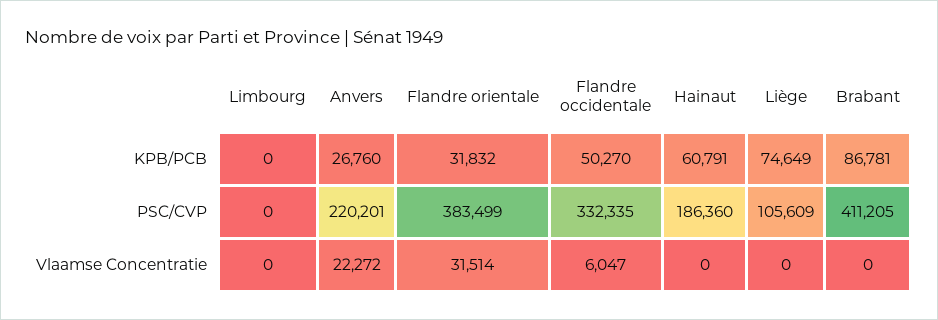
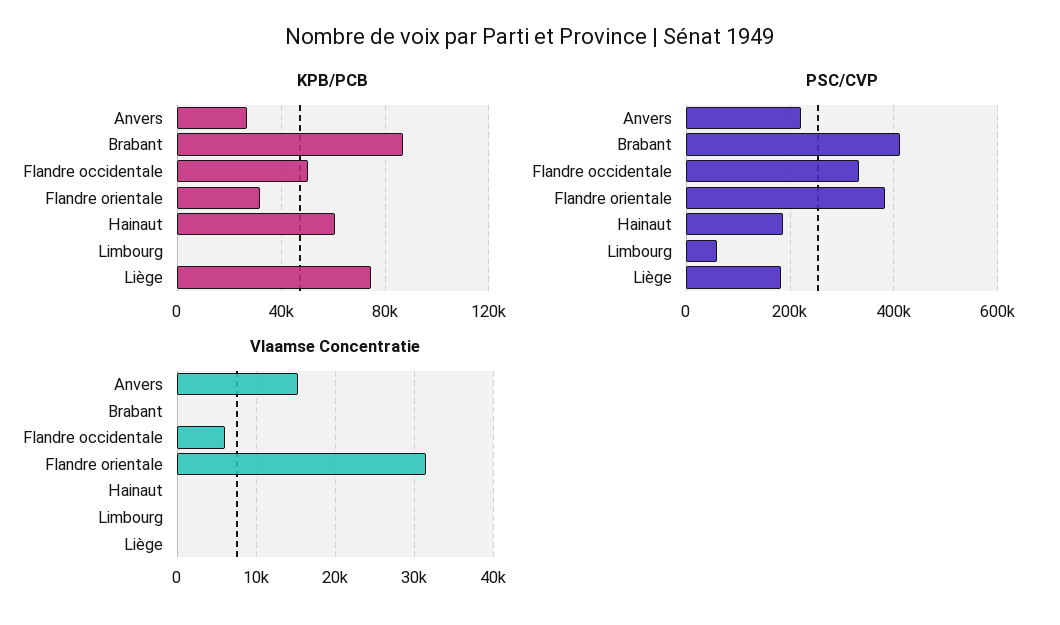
  {
    "KPB/PCB": {
      "Limbourg": 0,
      "Anvers": 26760,
      "Flandre orientale": 31832,
      "Flandre occidentale": 50270,
      "Hainaut": 60791,
      "Liège": 74649,
      "Brabant": 86781
    },
    "PSC/CVP": {
-     "Limbourg": 0,
+     "Limbourg": 60000,
      "Anvers": 220201,
      "Flandre orientale": 383499,
      "Flandre occidentale": 332335,
      "Hainaut": 186360,
-     "Liège": 105609,
+     "Liège": 180000,
      "Brabant": 411205
    },
    "Vlaamse Concentratie": {
      "Limbourg": 0,
-     "Anvers": 22272,
+     "Anvers": 15000,
      "Flandre orientale": 31514,
      "Flandre occidentale": 6047,
      "Hainaut": 0,
      "Liège": 0,
      "Brabant": 0
    }
  }

